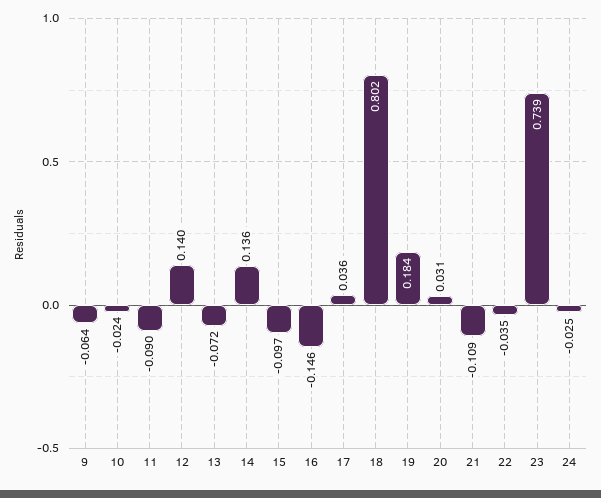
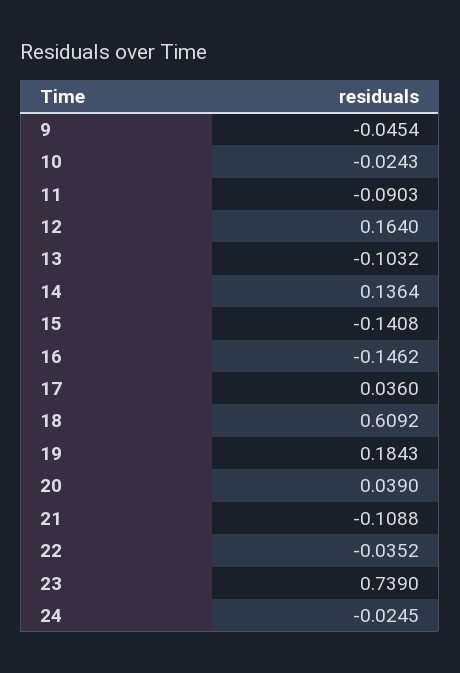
  {
-   "9": -0.064,
+   "9": -0.0454,
    "10": -0.0243,
    "11": -0.0903,
-   "12": 0.14,
+   "12": 0.164,
-   "13": -0.072,
+   "13": -0.1032,
    "14": 0.1364,
-   "15": -0.097,
+   "15": -0.1408,
    "16": -0.1462,
    "17": 0.036,
-   "18": 0.802,
+   "18": 0.6092,
    "19": 0.1843,
-   "20": 0.031,
+   "20": 0.039,
    "21": -0.1088,
    "22": -0.0352,
    "23": 0.739,
    "24": -0.0245
  }

